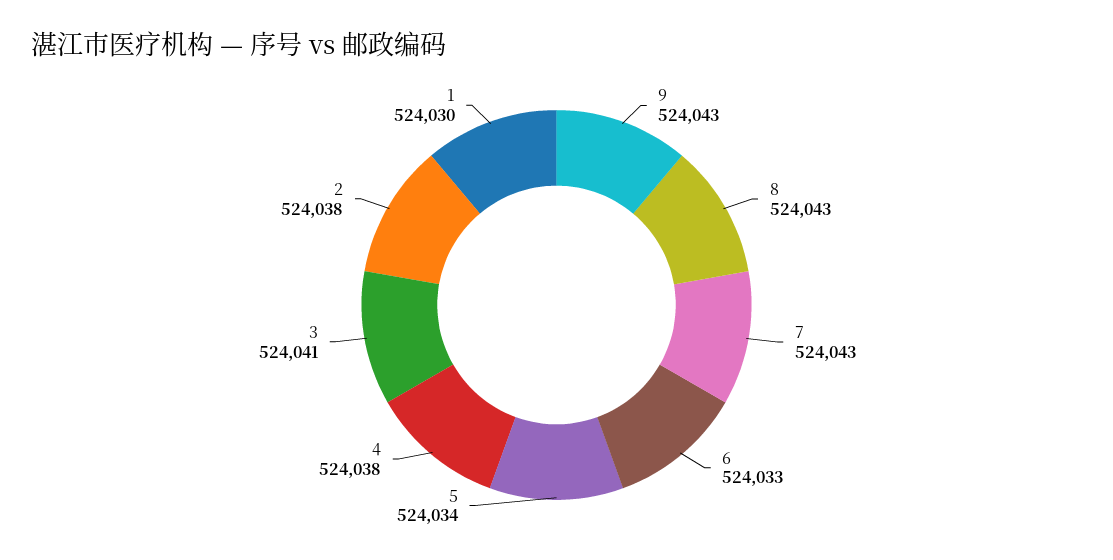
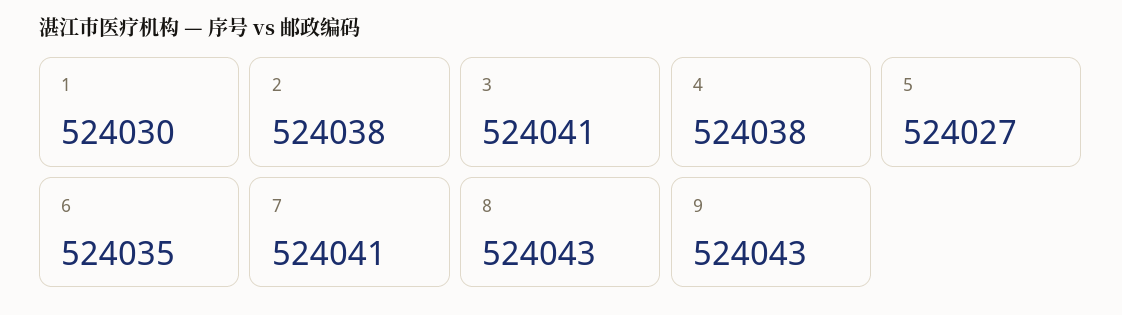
  {
    "9": 524043,
    "8": 524043,
-   "7": 524043,
+   "7": 524041,
-   "6": 524033,
+   "6": 524035,
-   "5": 524034,
+   "5": 524027,
    "4": 524038,
    "3": 524041,
    "2": 524038,
    "1": 524030
  }

